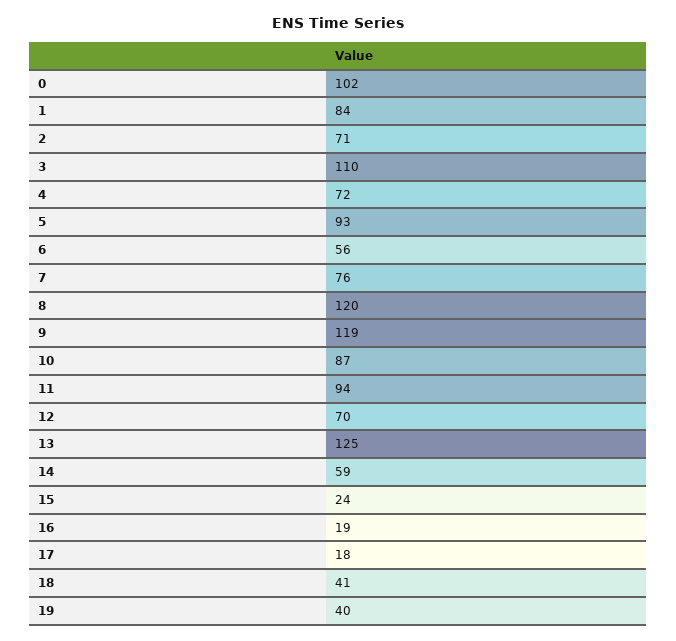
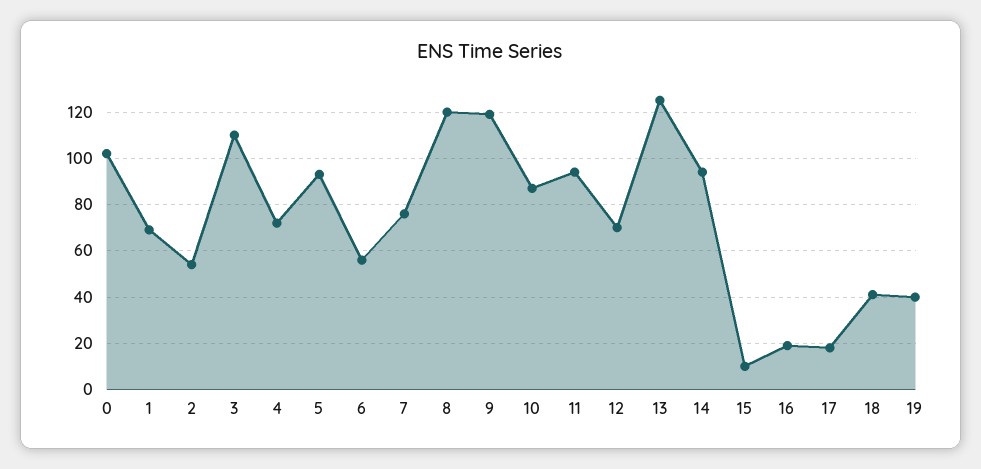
  {
    "0": 102,
-   "1": 84,
+   "1": 70,
-   "2": 71,
+   "2": 55,
    "3": 110,
    "4": 72,
    "5": 93,
    "6": 56,
    "7": 76,
    "8": 120,
    "9": 119,
    "10": 87,
    "11": 94,
    "12": 70,
    "13": 125,
-   "14": 59,
+   "14": 95,
-   "15": 24,
+   "15": 10,
    "16": 19,
    "17": 18,
    "18": 41,
    "19": 40
  }

